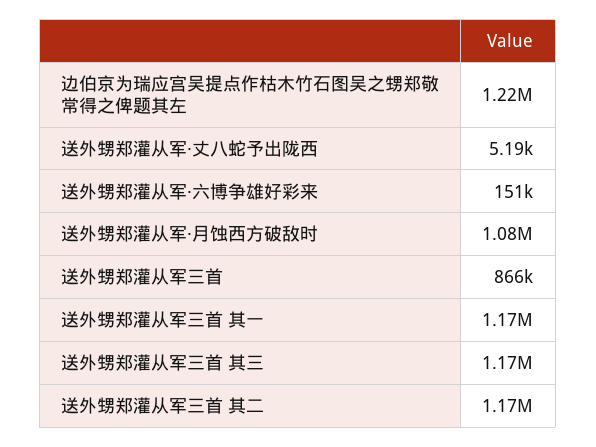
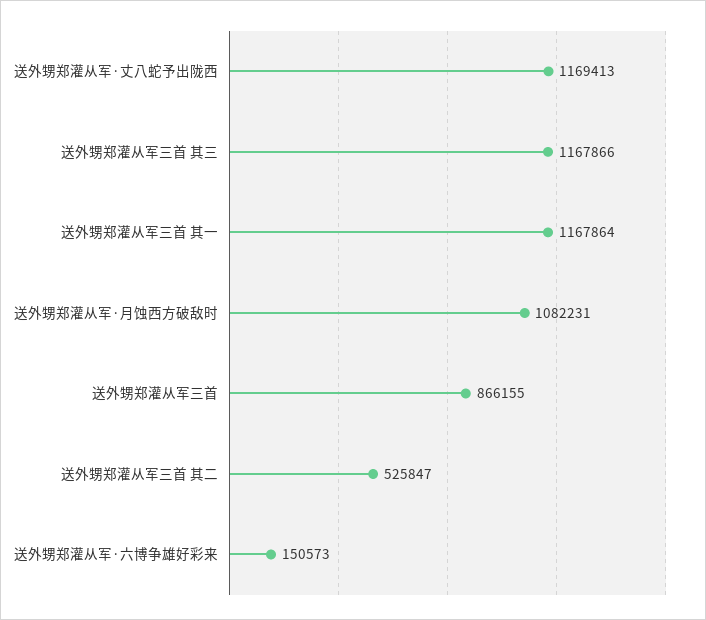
  {
-   "边伯京为瑞应宫吴提点作枯木竹石图吴之甥郑敬常得之俾题其左": 1220000,
-   "送外甥郑灌从军·丈八蛇予出陇西": 5190,
+   "送外甥郑灌从军·丈八蛇予出陇西": 1169413,
    "送外甥郑灌从军·六博争雄好彩来": 150573,
    "送外甥郑灌从军·月蚀西方破敌时": 1082231,
    "送外甥郑灌从军三首": 866155,
    "送外甥郑灌从军三首 其一": 1167864,
    "送外甥郑灌从军三首 其三": 1167866,
-   "送外甥郑灌从军三首 其二": 1170000
+   "送外甥郑灌从军三首 其二": 525847
  }

